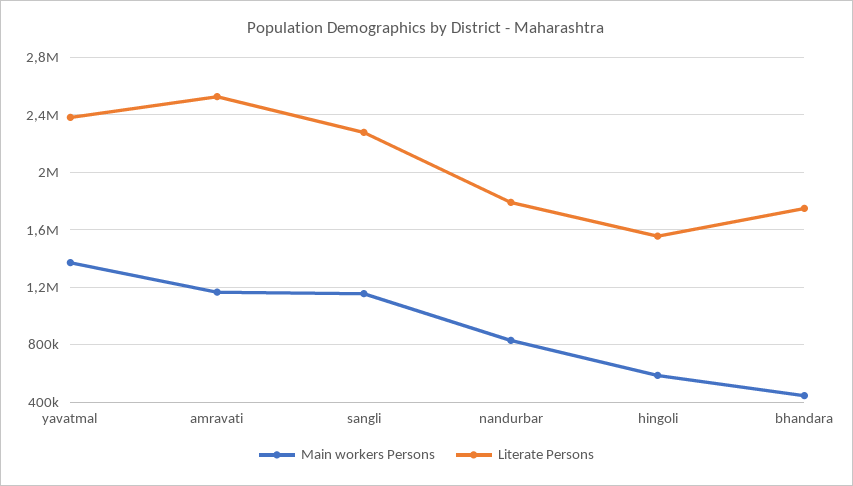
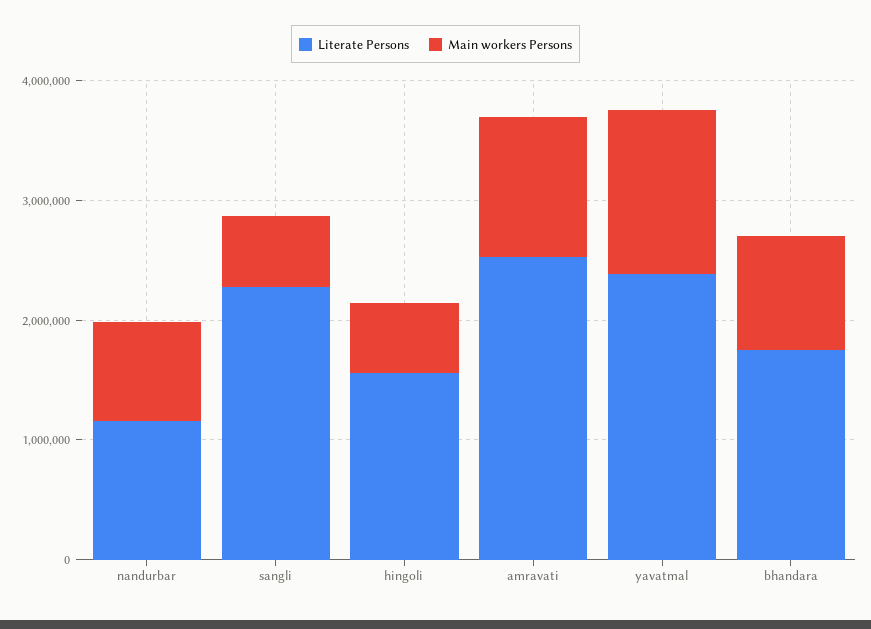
  {
    "Main workers Persons": {
      "yavatmal": 1350000,
      "amravati": 1150000,
-     "sangli": 1150000,
+     "sangli": 600000,
      "nandurbar": 850000,
      "hingoli": 600000,
-     "bhandara": 450000
+     "bhandara": 1000000
    },
    "Literate Persons": {
      "yavatmal": 2400000,
      "amravati": 2550000,
      "sangli": 2300000,
-     "nandurbar": 1800000,
+     "nandurbar": 1200000,
      "hingoli": 1550000,
      "bhandara": 1750000
    }
  }

